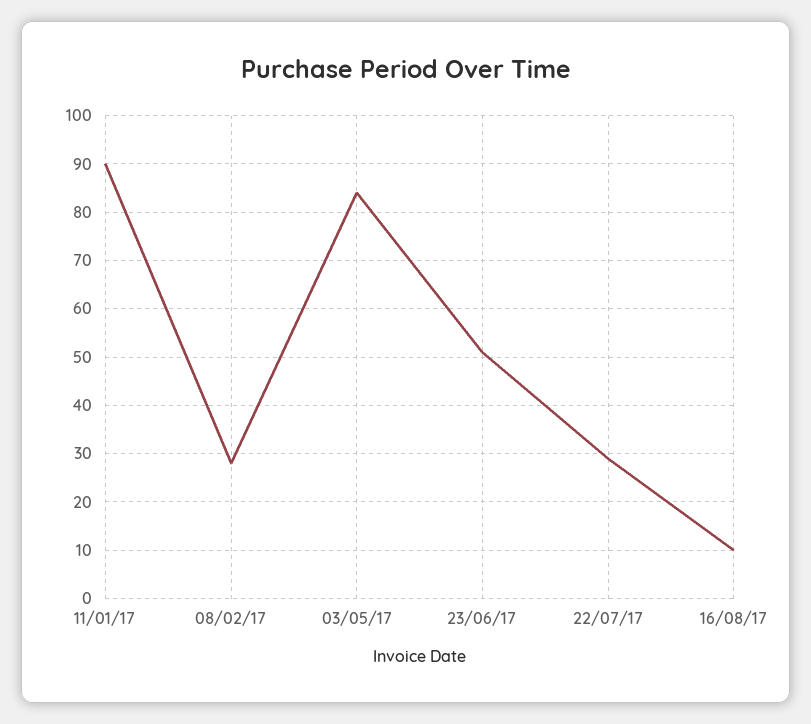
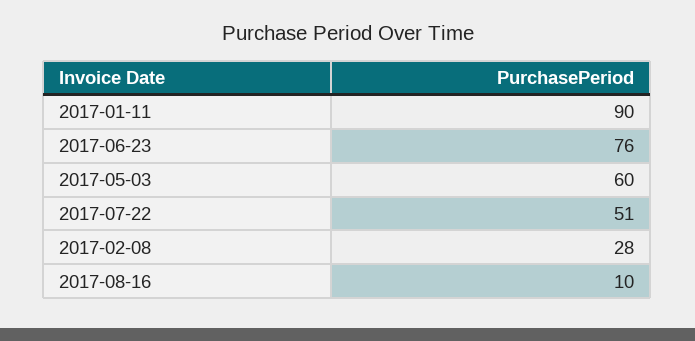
  {
    "11/01/17": 90,
    "08/02/17": 28,
-   "03/05/17": 85,
+   "03/05/17": 60,
-   "23/06/17": 50,
+   "23/06/17": 76,
-   "22/07/17": 30,
+   "22/07/17": 51,
    "16/08/17": 10
  }

